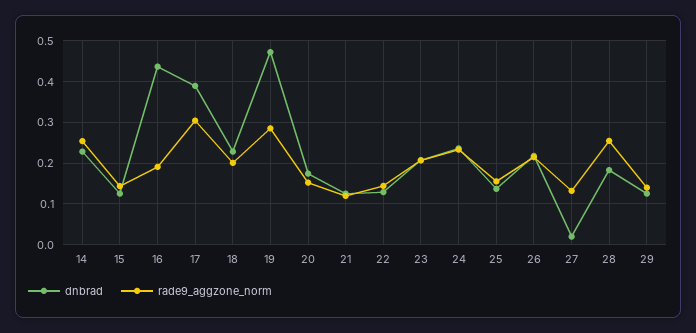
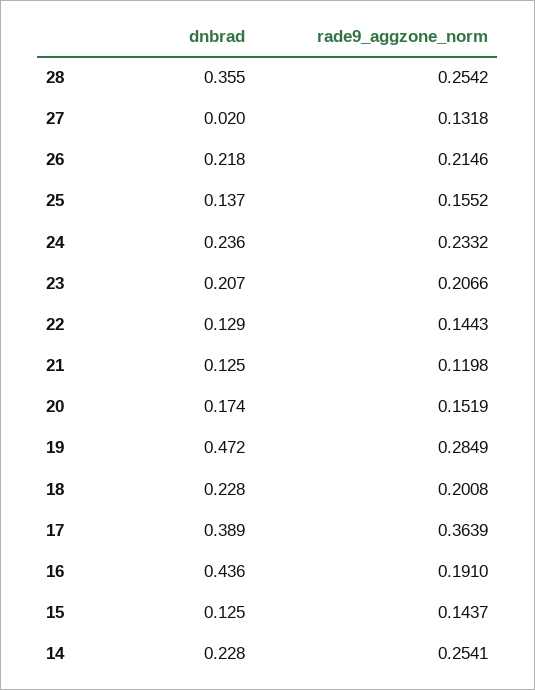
  {
    "dnbrad": {
      "14": 0.228,
      "15": 0.125,
      "16": 0.436,
      "17": 0.389,
      "18": 0.228,
      "19": 0.472,
      "20": 0.174,
      "21": 0.125,
      "22": 0.129,
      "23": 0.207,
      "24": 0.236,
      "25": 0.137,
      "26": 0.218,
      "27": 0.02,
-     "28": 0.18,
+     "28": 0.355
-     "29": 0.12
    },
    "rade9_aggzone_norm": {
      "14": 0.2541,
      "15": 0.1437,
      "16": 0.191,
-     "17": 0.3,
+     "17": 0.3639,
      "18": 0.2008,
      "19": 0.2849,
      "20": 0.1519,
      "21": 0.1198,
      "22": 0.1443,
      "23": 0.2066,
      "24": 0.2332,
      "25": 0.1552,
      "26": 0.2146,
      "27": 0.1318,
-     "28": 0.2542,
+     "28": 0.2542
-     "29": 0.14
    }
  }

